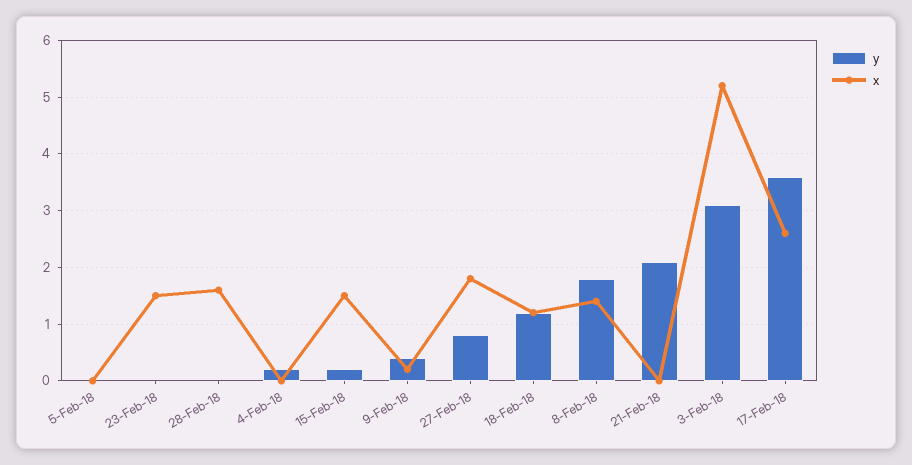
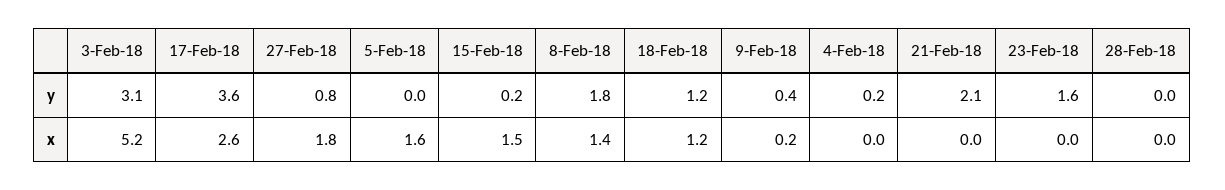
  {
    "y": {
      "5-Feb-18": 0,
-     "23-Feb-18": 0,
+     "23-Feb-18": 1.6,
      "28-Feb-18": 0,
      "4-Feb-18": 0.2,
      "15-Feb-18": 0.2,
      "9-Feb-18": 0.4,
      "27-Feb-18": 0.8,
      "18-Feb-18": 1.2,
      "8-Feb-18": 1.8,
      "21-Feb-18": 2.1,
      "3-Feb-18": 3.1,
      "17-Feb-18": 3.6
    },
    "x": {
-     "5-Feb-18": 0,
+     "5-Feb-18": 1.6,
-     "23-Feb-18": 1.5,
+     "23-Feb-18": 0,
-     "28-Feb-18": 1.5,
+     "28-Feb-18": 0,
      "4-Feb-18": 0,
      "15-Feb-18": 1.5,
      "9-Feb-18": 0.2,
      "27-Feb-18": 1.8,
      "18-Feb-18": 1.2,
      "8-Feb-18": 1.4,
      "21-Feb-18": 0,
      "3-Feb-18": 5.2,
      "17-Feb-18": 2.6
    }
  }

